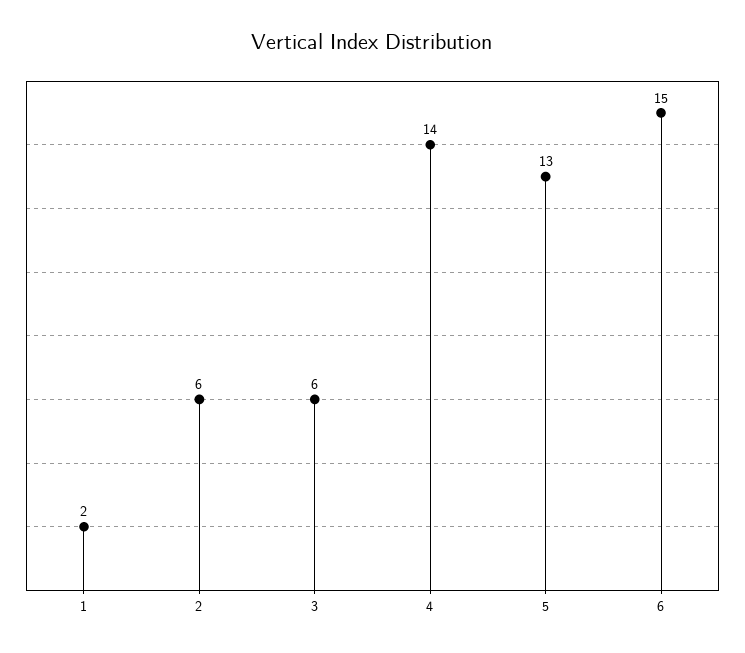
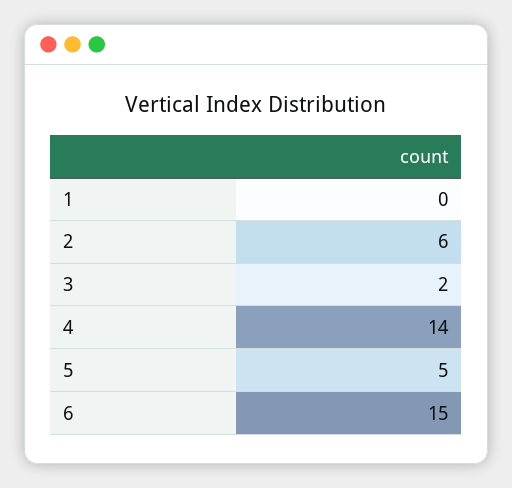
  {
-   "1": 2,
+   "1": 0,
    "2": 6,
-   "3": 6,
+   "3": 2,
    "4": 14,
-   "5": 13,
+   "5": 5,
    "6": 15
  }

